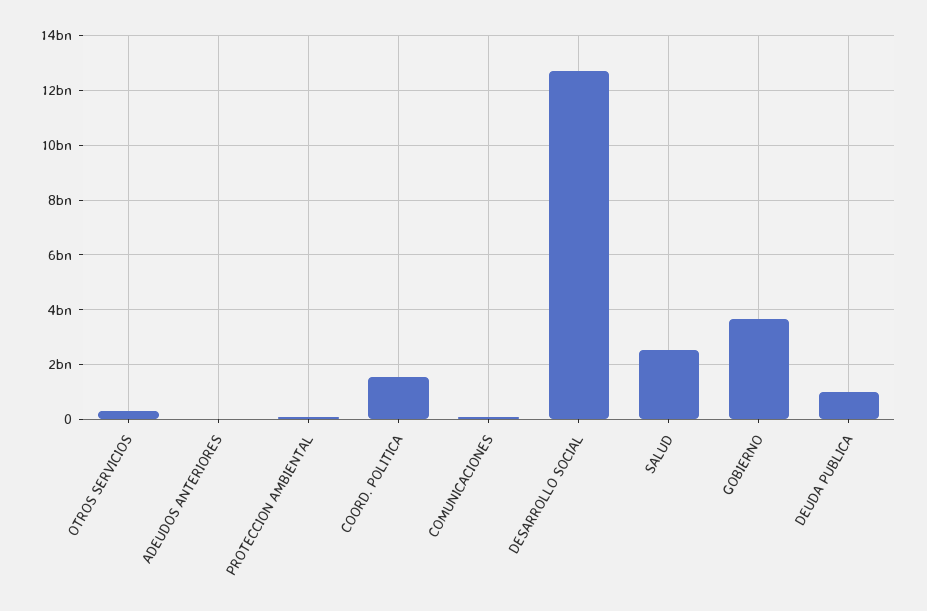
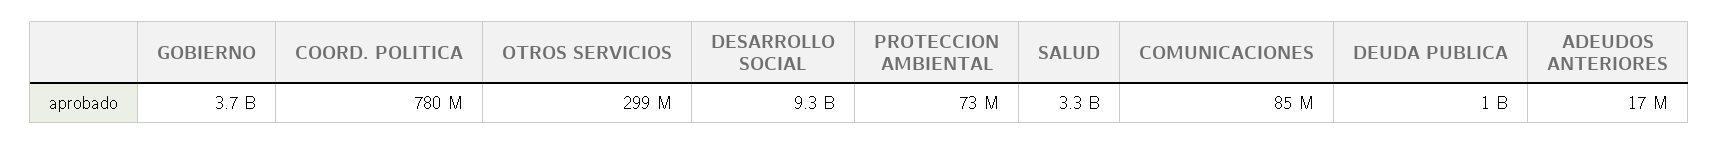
  {
    "OTROS SERVICIOS": 299000000,
    "ADEUDOS ANTERIORES": 17000000,
    "PROTECCION AMBIENTAL": 73000000,
-   "COORD. POLITICA": 1500000000,
+   "COORD. POLITICA": 780000000,
    "COMUNICACIONES": 85000000,
-   "DESARROLLO SOCIAL": 12750000000,
+   "DESARROLLO SOCIAL": 9300000000,
-   "SALUD": 2500000000,
+   "SALUD": 3300000000,
    "GOBIERNO": 3700000000,
    "DEUDA PUBLICA": 1000000000
  }

